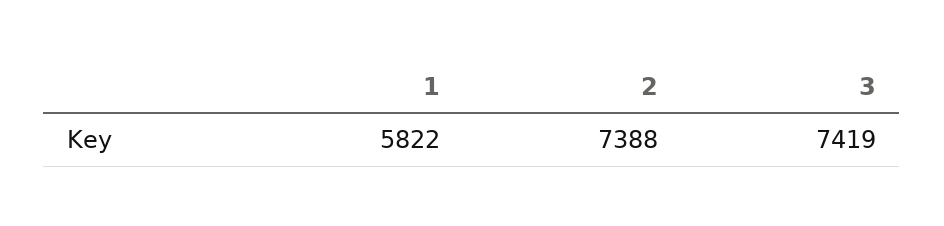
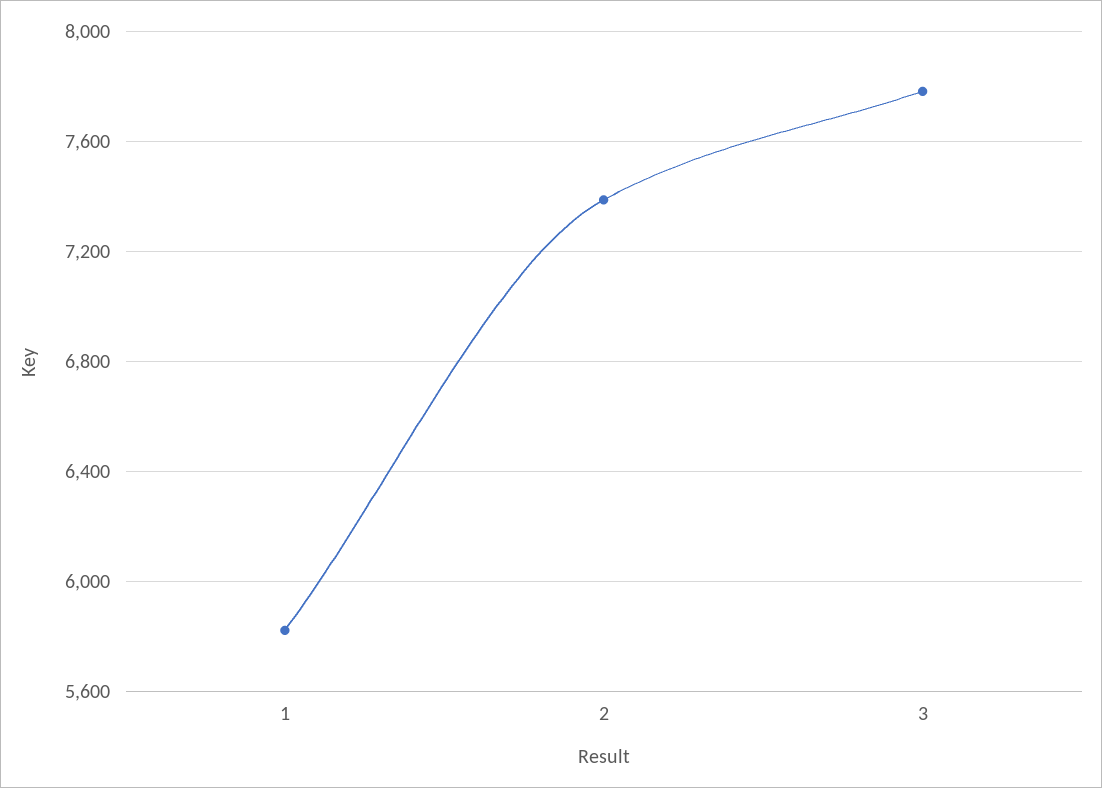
  {
    "1": 5822,
    "2": 7388,
-   "3": 7419
+   "3": 7800
  }

